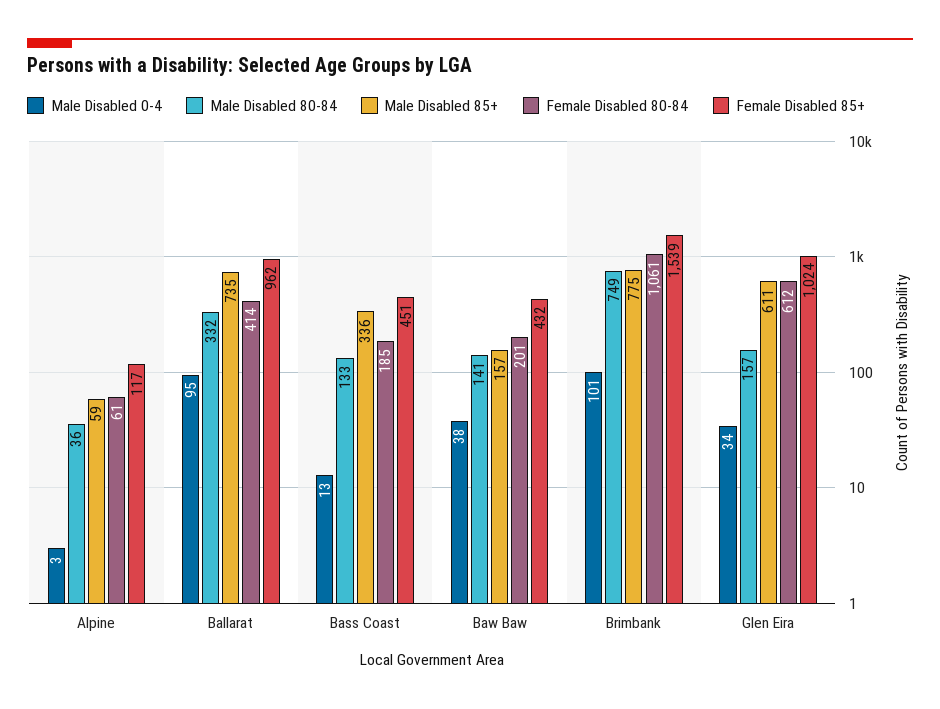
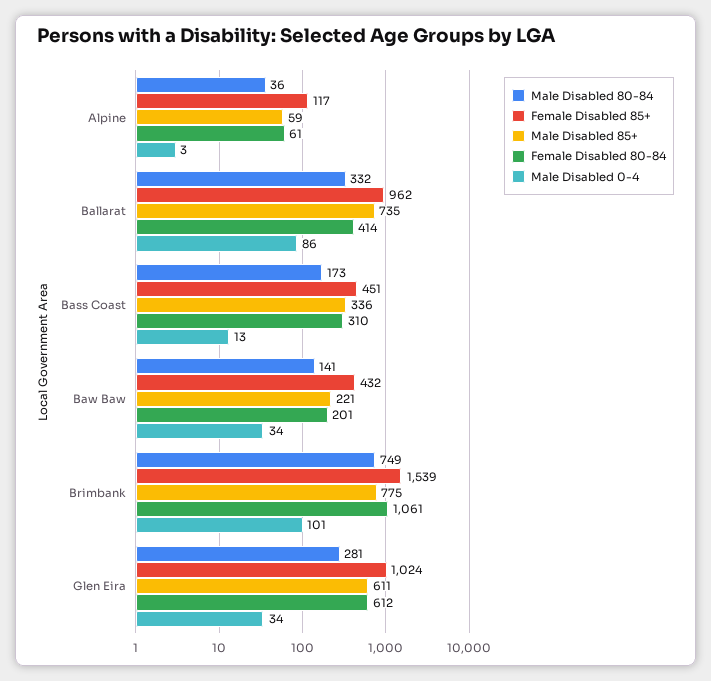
  {
    "Male Disabled 0-4": {
      "Alpine": 3,
-     "Ballarat": 95,
+     "Ballarat": 86,
      "Bass Coast": 13,
-     "Baw Baw": 38,
+     "Baw Baw": 34,
      "Brimbank": 101,
      "Glen Eira": 34
    },
    "Male Disabled 80-84": {
      "Alpine": 36,
      "Ballarat": 332,
-     "Bass Coast": 133,
+     "Bass Coast": 173,
      "Baw Baw": 141,
      "Brimbank": 749,
-     "Glen Eira": 157
+     "Glen Eira": 281
    },
    "Male Disabled 85+": {
      "Alpine": 59,
      "Ballarat": 735,
      "Bass Coast": 336,
-     "Baw Baw": 157,
+     "Baw Baw": 221,
      "Brimbank": 775,
      "Glen Eira": 611
    },
    "Female Disabled 80-84": {
      "Alpine": 61,
      "Ballarat": 414,
-     "Bass Coast": 185,
+     "Bass Coast": 310,
      "Baw Baw": 201,
      "Brimbank": 1061,
      "Glen Eira": 612
    },
    "Female Disabled 85+": {
      "Alpine": 117,
      "Ballarat": 962,
      "Bass Coast": 451,
      "Baw Baw": 432,
      "Brimbank": 1539,
      "Glen Eira": 1024
    }
  }

